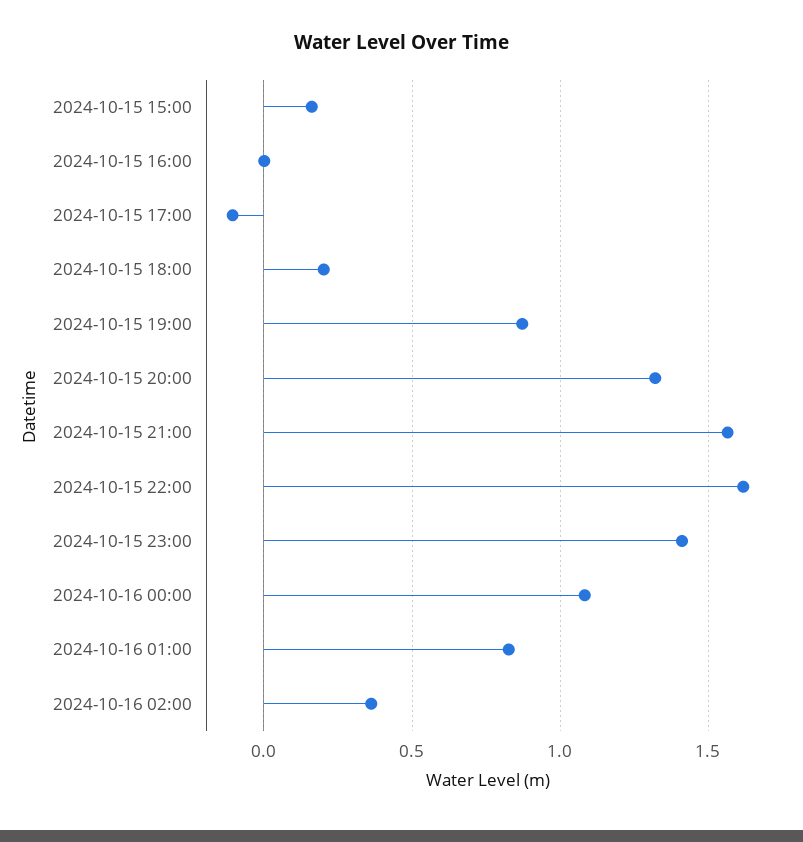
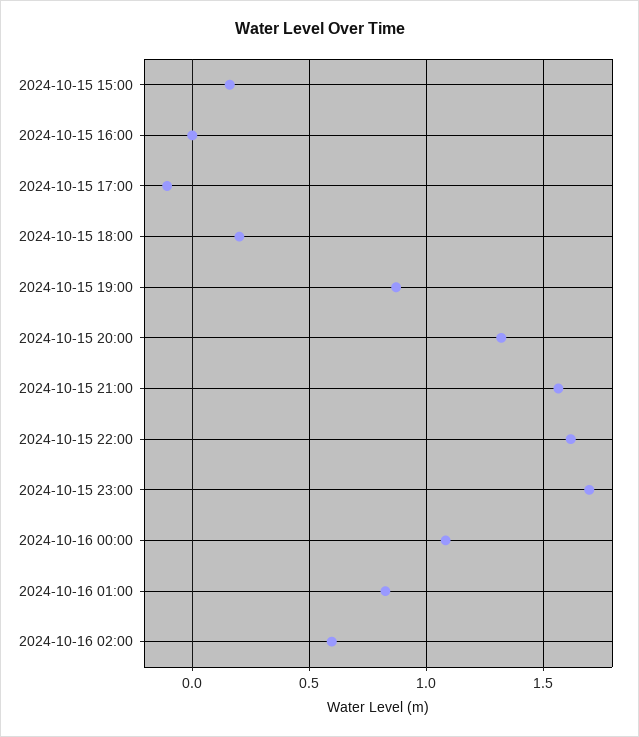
  {
    "2024-10-15 15:00": 0.15,
    "2024-10-15 16:00": 0,
    "2024-10-15 17:00": -0.1,
    "2024-10-15 18:00": 0.2,
    "2024-10-15 19:00": 0.85,
    "2024-10-15 20:00": 1.3,
    "2024-10-15 21:00": 1.55,
    "2024-10-15 22:00": 1.6,
-   "2024-10-15 23:00": 1.4,
+   "2024-10-15 23:00": 1.7,
    "2024-10-16 00:00": 1.1,
    "2024-10-16 01:00": 0.85,
-   "2024-10-16 02:00": 0.35
+   "2024-10-16 02:00": 0.6
  }

